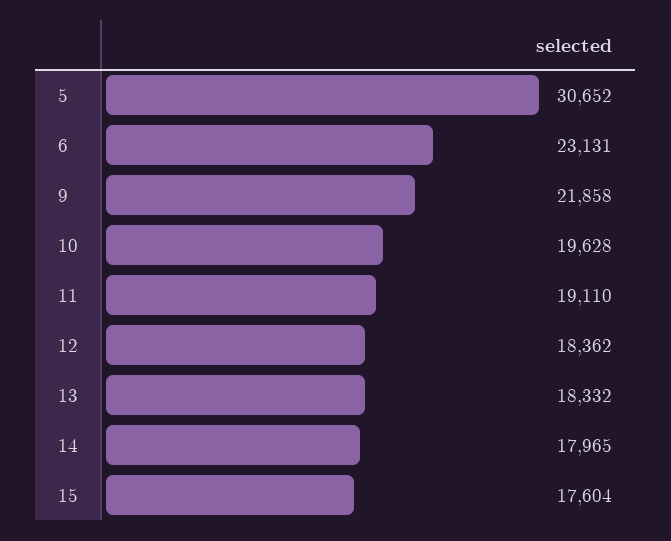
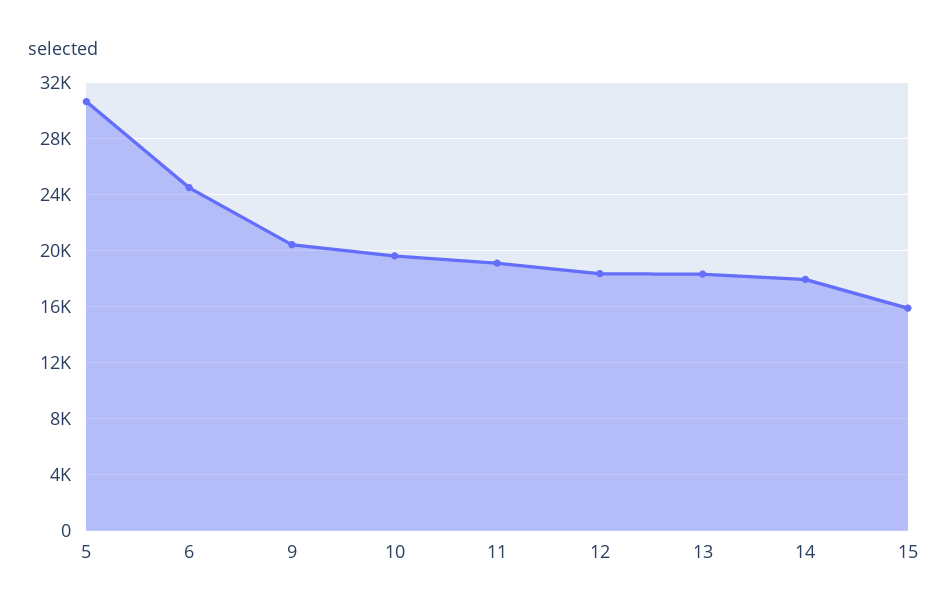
  {
    "5": 30652,
-   "6": 23131,
+   "6": 24500,
-   "9": 21858,
+   "9": 20500,
    "10": 19628,
    "11": 19110,
    "12": 18362,
    "13": 18332,
    "14": 17965,
-   "15": 17604
+   "15": 16000
  }

